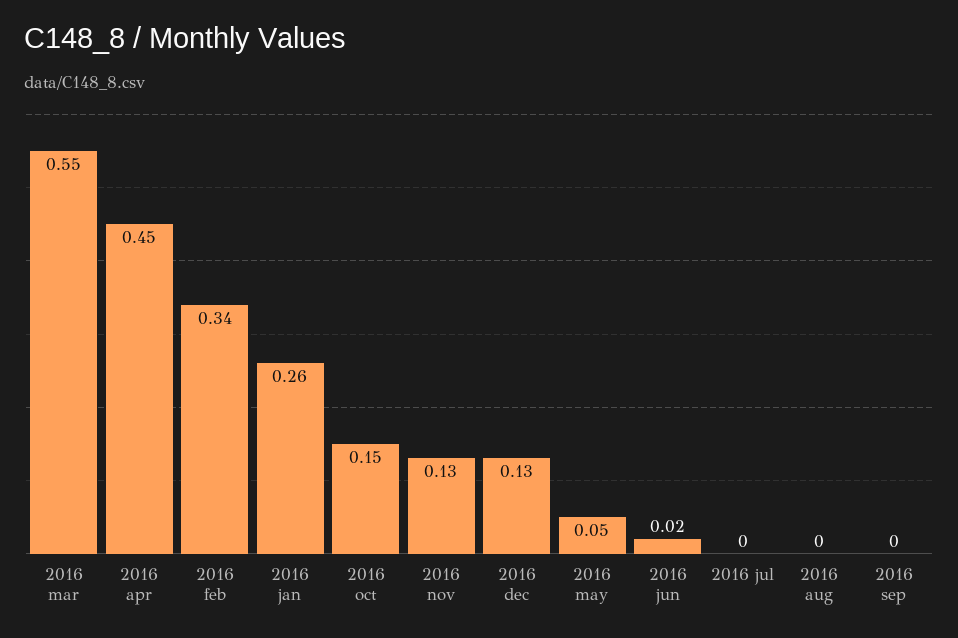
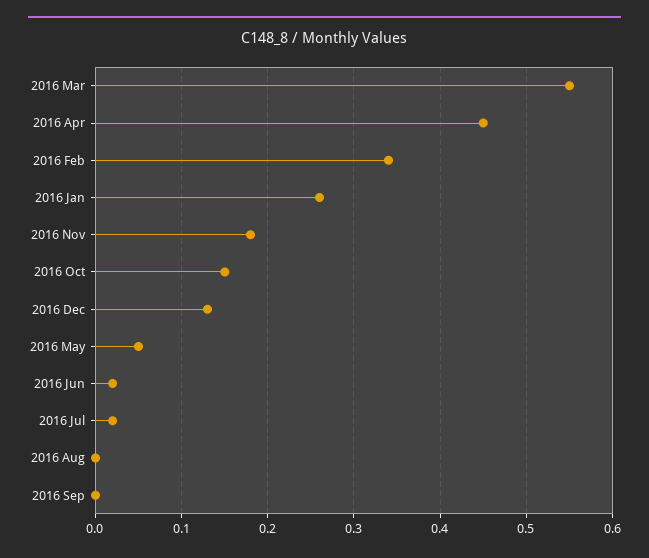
  {
    "2016 mar": 0.55,
    "2016 apr": 0.45,
    "2016 feb": 0.34,
    "2016 jan": 0.26,
    "2016 oct": 0.15,
-   "2016 nov": 0.13,
+   "2016 nov": 0.18,
    "2016 dec": 0.13,
    "2016 may": 0.05,
    "2016 jun": 0.02,
-   "2016 jul": 0,
+   "2016 jul": 0.02,
    "2016 aug": 0,
    "2016 sep": 0
  }

